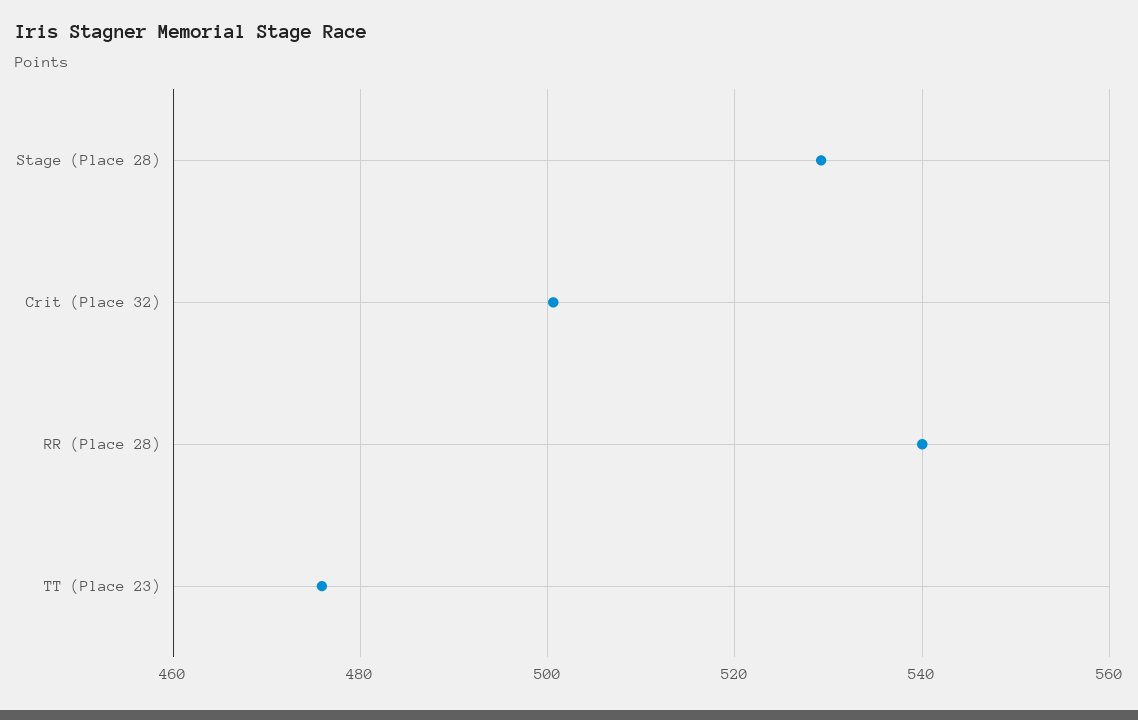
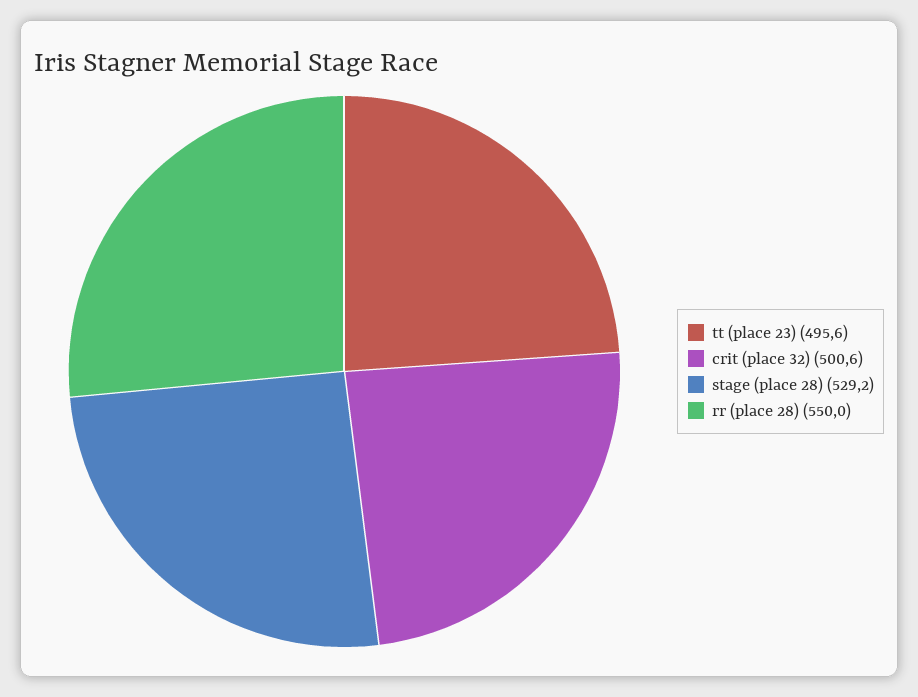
  {
    "Stage (Place 28)": 529.2,
    "Crit (Place 32)": 500.6,
-   "RR (Place 28)": 540,
+   "RR (Place 28)": 550,
-   "TT (Place 23)": 476
+   "TT (Place 23)": 495.6
  }

